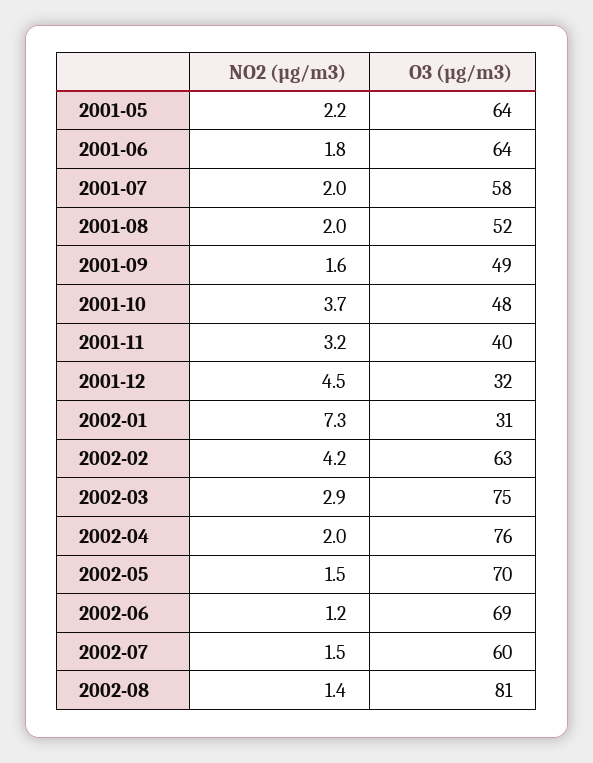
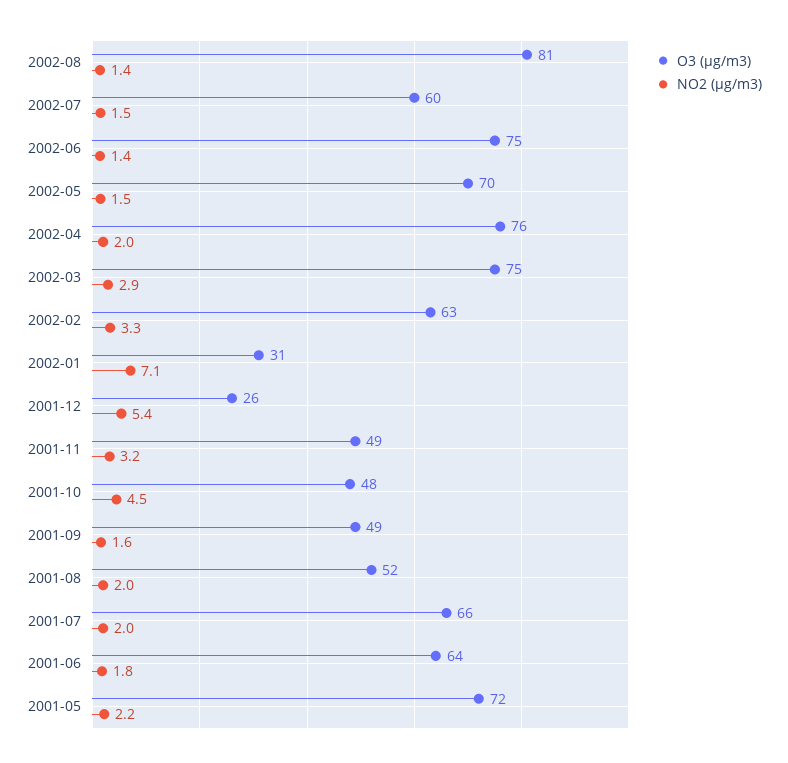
  {
    "NO2 (µg/m3)": {
      "2001-05": 2.2,
      "2001-06": 1.8,
      "2001-07": 2,
      "2001-08": 2,
      "2001-09": 1.6,
-     "2001-10": 3.7,
+     "2001-10": 4.5,
      "2001-11": 3.2,
-     "2001-12": 4.5,
+     "2001-12": 5.4,
-     "2002-01": 7.3,
+     "2002-01": 7.1,
-     "2002-02": 4.2,
+     "2002-02": 3.3,
      "2002-03": 2.9,
      "2002-04": 2,
      "2002-05": 1.5,
-     "2002-06": 1.2,
+     "2002-06": 1.4,
      "2002-07": 1.5,
      "2002-08": 1.4
    },
    "O3 (µg/m3)": {
-     "2001-05": 64,
+     "2001-05": 72,
      "2001-06": 64,
-     "2001-07": 58,
+     "2001-07": 66,
      "2001-08": 52,
      "2001-09": 49,
      "2001-10": 48,
-     "2001-11": 40,
+     "2001-11": 49,
-     "2001-12": 32,
+     "2001-12": 26,
      "2002-01": 31,
      "2002-02": 63,
      "2002-03": 75,
      "2002-04": 76,
      "2002-05": 70,
-     "2002-06": 69,
+     "2002-06": 75,
      "2002-07": 60,
      "2002-08": 81
    }
  }

